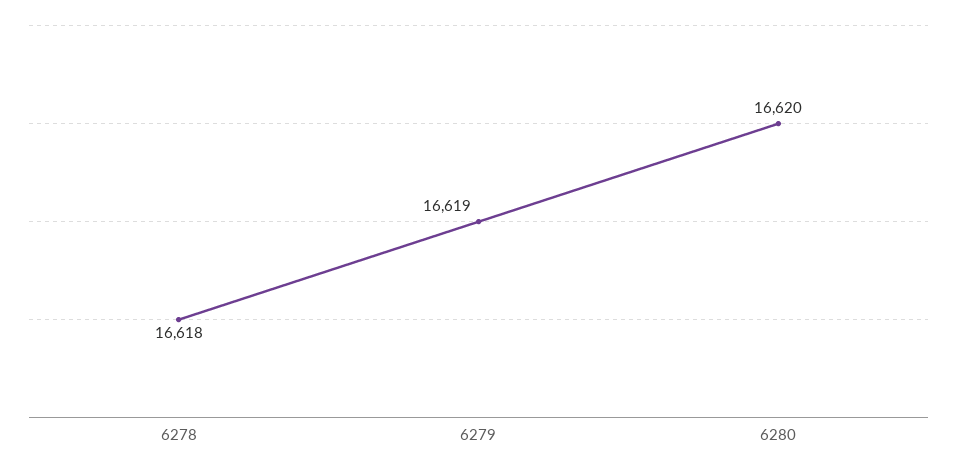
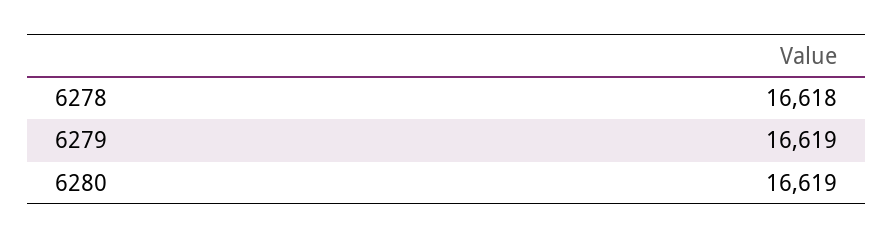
  {
    "6278": 16618,
    "6279": 16619,
-   "6280": 16620
+   "6280": 16619
  }

